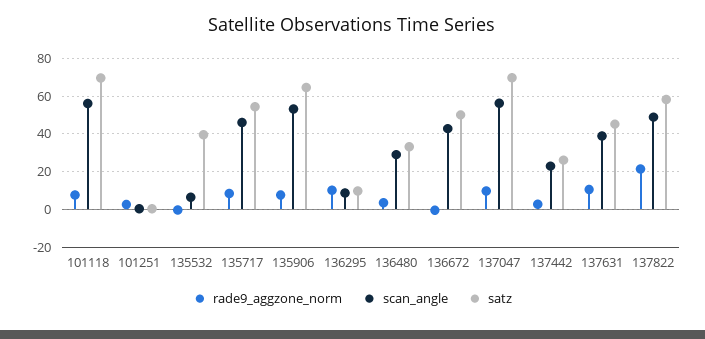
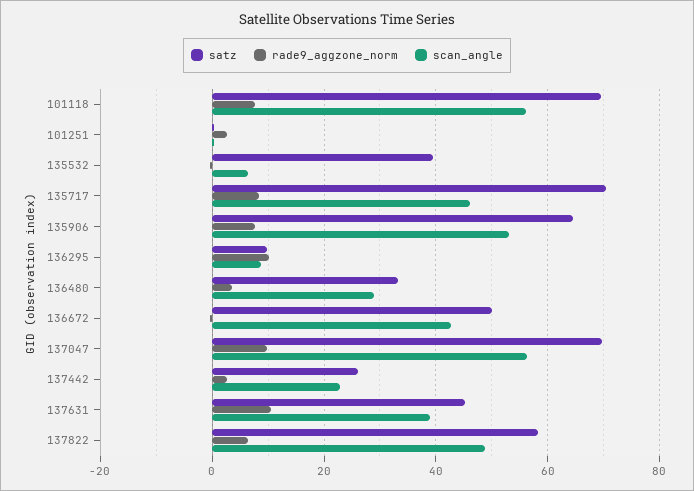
  {
    "rade9_aggzone_norm": {
      "101118": 8,
      "101251": 2,
      "135532": 0,
      "135717": 8,
      "135906": 8,
      "136295": 10,
      "136480": 4,
      "136672": 0,
      "137047": 10,
      "137442": 2,
      "137631": 10,
-     "137822": 20
+     "137822": 6
    },
    "scan_angle": {
      "101118": 56,
      "101251": 0,
      "135532": 6,
      "135717": 46,
      "135906": 54,
      "136295": 8,
      "136480": 30,
      "136672": 42,
      "137047": 56,
      "137442": 22,
      "137631": 38,
      "137822": 48
    },
    "satz": {
      "101118": 70,
      "101251": 0,
      "135532": 40,
-     "135717": 55,
+     "135717": 70,
      "135906": 64,
      "136295": 10,
      "136480": 34,
      "136672": 50,
      "137047": 70,
      "137442": 26,
      "137631": 46,
      "137822": 58
    }
  }

